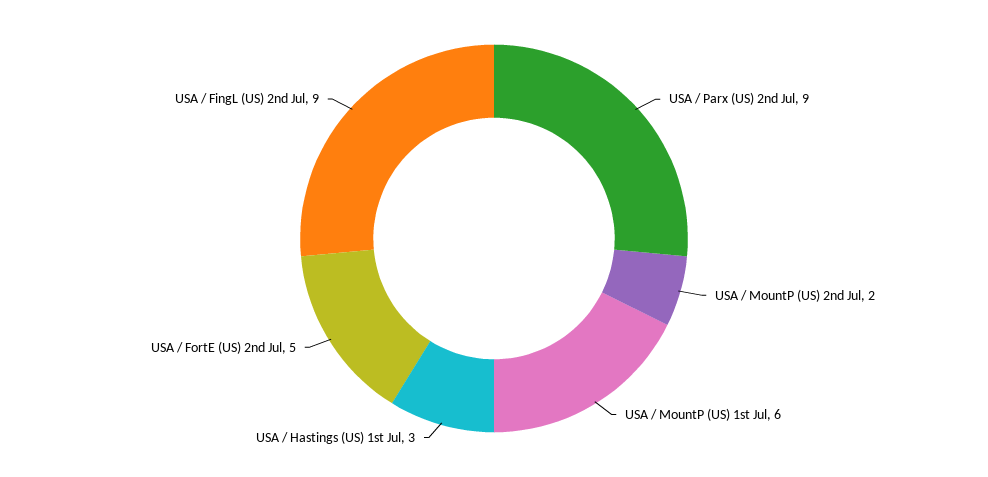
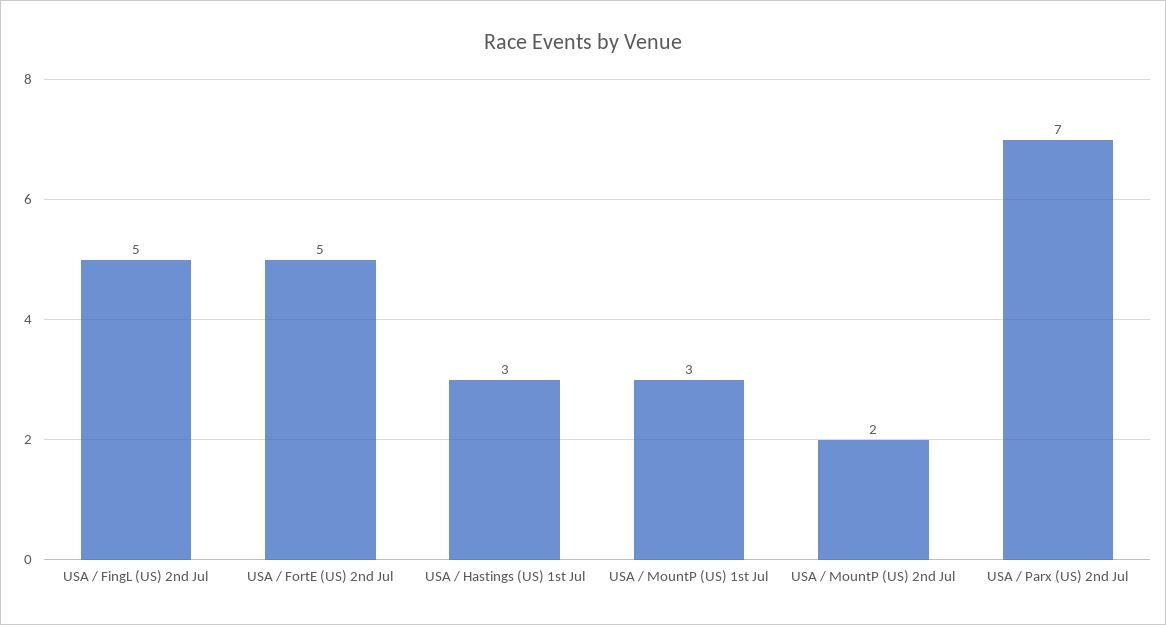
  {
-   "USA / Parx (US) 2nd Jul": 9,
+   "USA / Parx (US) 2nd Jul": 7,
    "USA / MountP (US) 2nd Jul": 2,
-   "USA / MountP (US) 1st Jul": 6,
+   "USA / MountP (US) 1st Jul": 3,
    "USA / Hastings (US) 1st Jul": 3,
    "USA / FortE (US) 2nd Jul": 5,
-   "USA / FingL (US) 2nd Jul": 9
+   "USA / FingL (US) 2nd Jul": 5
  }

